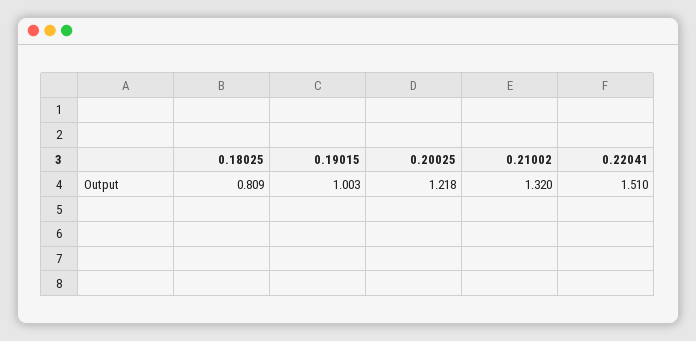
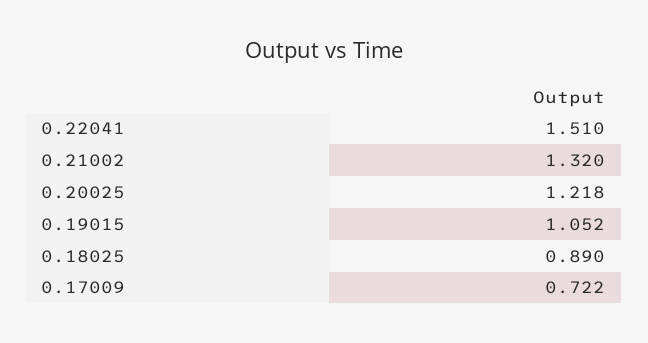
  {
-   "0.18025": 0.809,
+   "0.18025": 0.89,
-   "0.19015": 1.003,
+   "0.19015": 1.052,
    "0.20025": 1.218,
    "0.21002": 1.32,
-   "0.22041": 1.51
+   "0.22041": 1.51,
+   "0.17009": 0.722
  }

